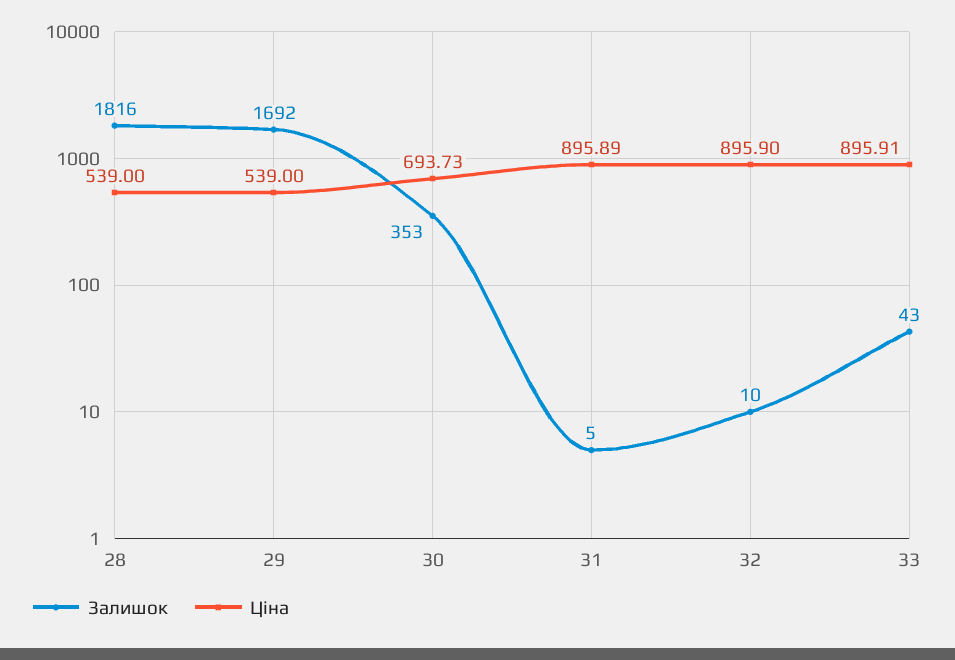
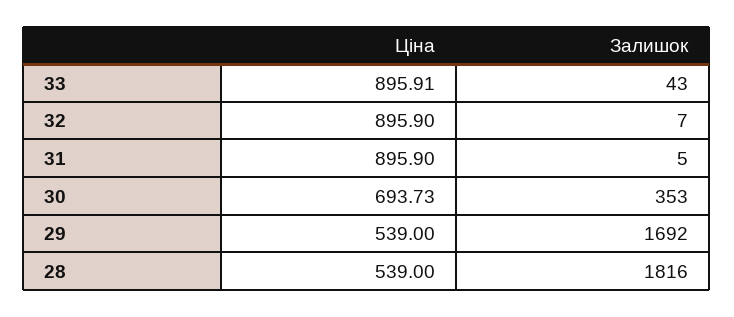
  {
    "Залишок": {
      "28": 1816,
      "29": 1692,
      "30": 353,
      "31": 5,
-     "32": 10,
+     "32": 7,
      "33": 43
    },
    "Ціна": {
      "28": 539,
      "29": 539,
      "30": 693.73,
-     "31": 895.89,
+     "31": 895.9,
      "32": 895.9,
      "33": 895.91
    }
  }

